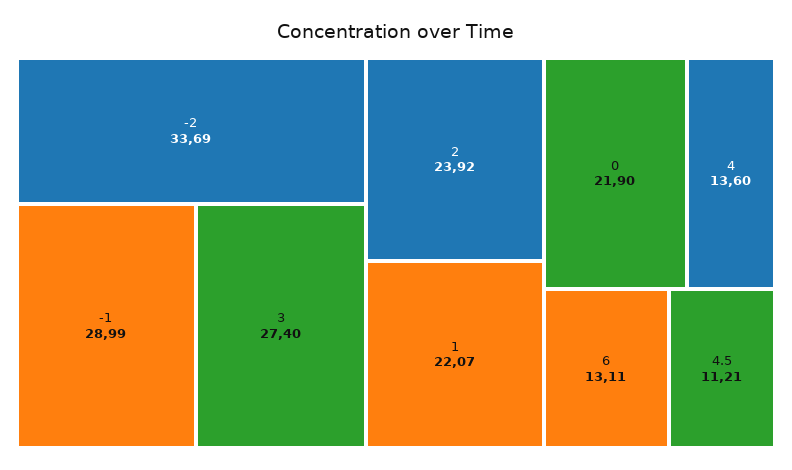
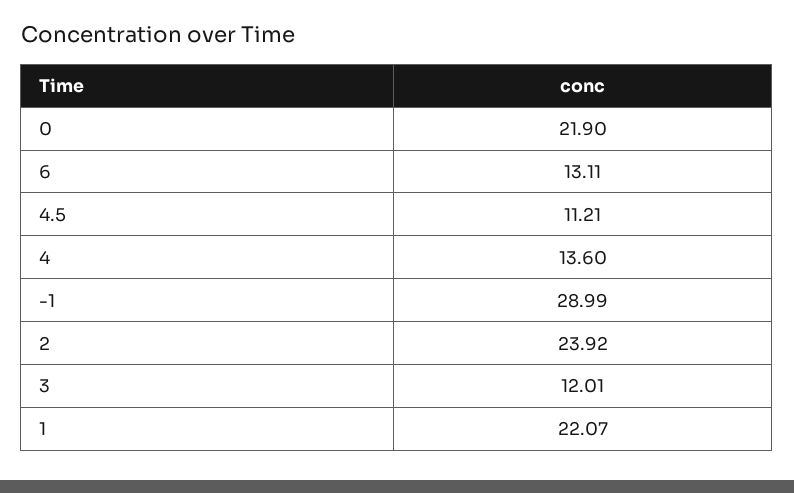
  {
-   "-2": 33.69,
    "-1": 28.99,
-   "3": 27.4,
+   "3": 12.01,
    "2": 23.92,
    "1": 22.07,
    "0": 21.9,
    "4": 13.6,
    "6": 13.11,
    "4.5": 11.21
  }

